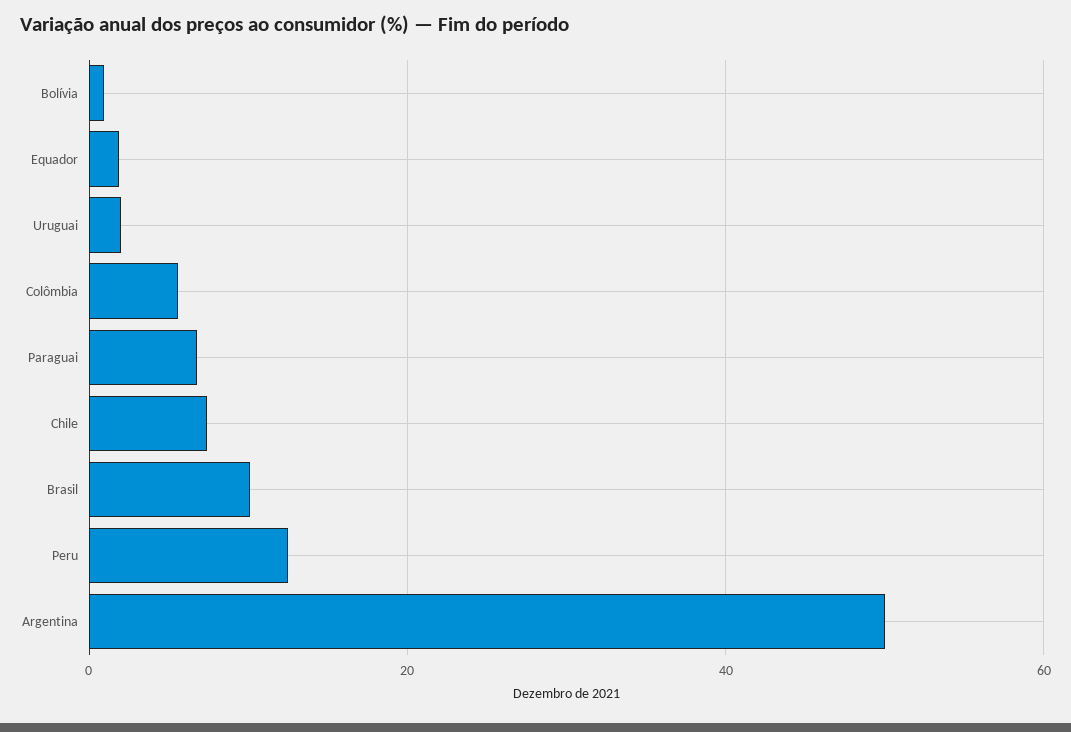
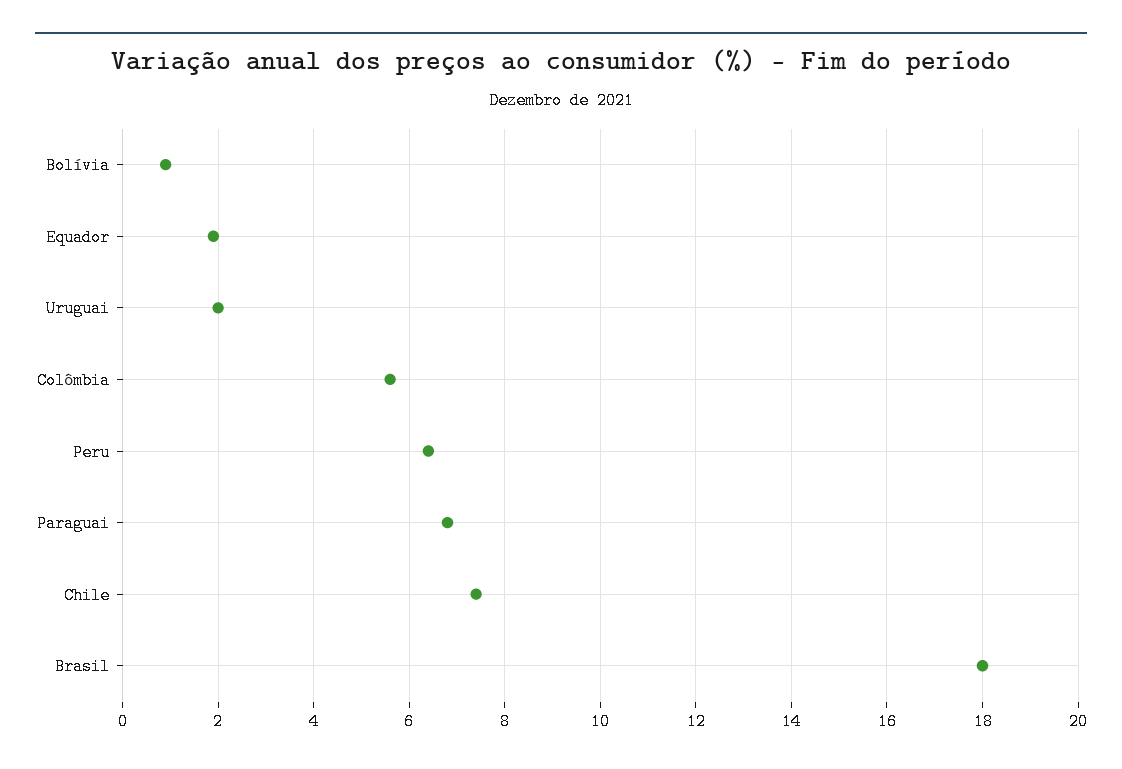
  {
    "Bolívia": 1,
    "Equador": 2,
    "Uruguai": 2,
    "Colômbia": 5.5,
    "Paraguai": 7,
    "Chile": 7.5,
-   "Brasil": 10,
+   "Brasil": 18,
-   "Peru": 12,
+   "Peru": 6.5
-   "Argentina": 50
  }

